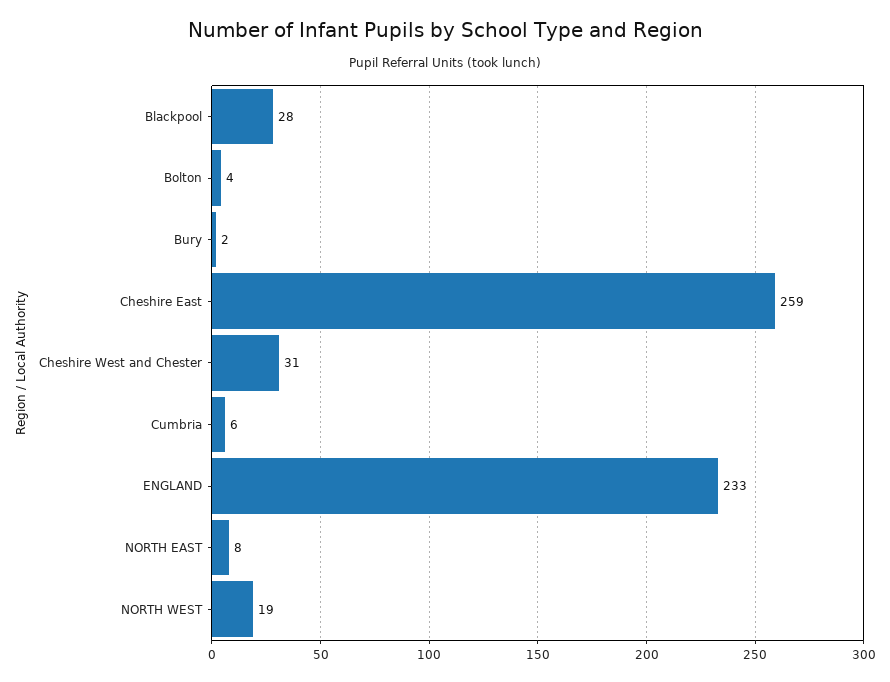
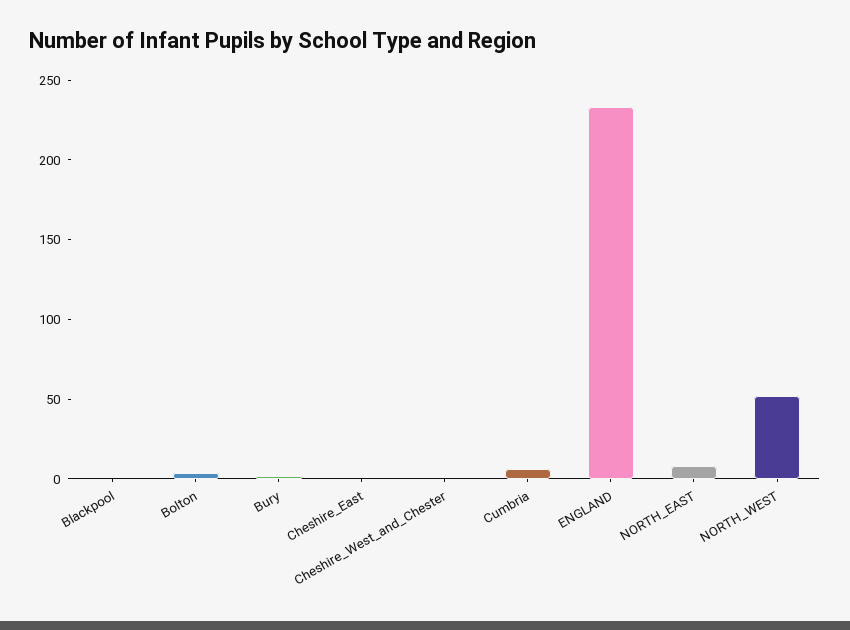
  {
-   "Blackpool": 28,
+   "Blackpool": 0,
    "Bolton": 4,
    "Bury": 2,
-   "Cheshire East": 259,
+   "Cheshire East": 0,
-   "Cheshire West and Chester": 31,
+   "Cheshire West and Chester": 0,
    "Cumbria": 6,
    "ENGLAND": 233,
    "NORTH EAST": 8,
-   "NORTH WEST": 19
+   "NORTH WEST": 50
  }

